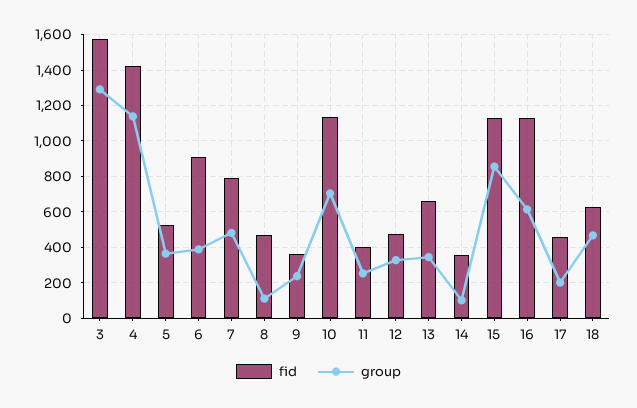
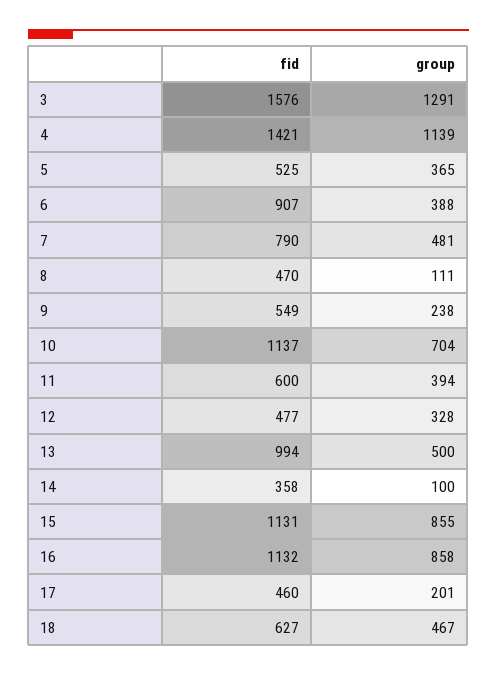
  {
    "fid": {
      "3": 1576,
      "4": 1421,
      "5": 525,
      "6": 907,
      "7": 790,
      "8": 470,
-     "9": 350,
+     "9": 549,
      "10": 1137,
-     "11": 400,
+     "11": 600,
      "12": 477,
-     "13": 650,
+     "13": 994,
      "14": 358,
      "15": 1131,
      "16": 1132,
      "17": 460,
      "18": 627
    },
    "group": {
      "3": 1291,
      "4": 1139,
      "5": 365,
      "6": 388,
      "7": 481,
      "8": 111,
      "9": 238,
      "10": 704,
-     "11": 250,
+     "11": 394,
      "12": 328,
-     "13": 350,
+     "13": 500,
      "14": 100,
      "15": 855,
-     "16": 600,
+     "16": 858,
      "17": 201,
      "18": 467
    }
  }

